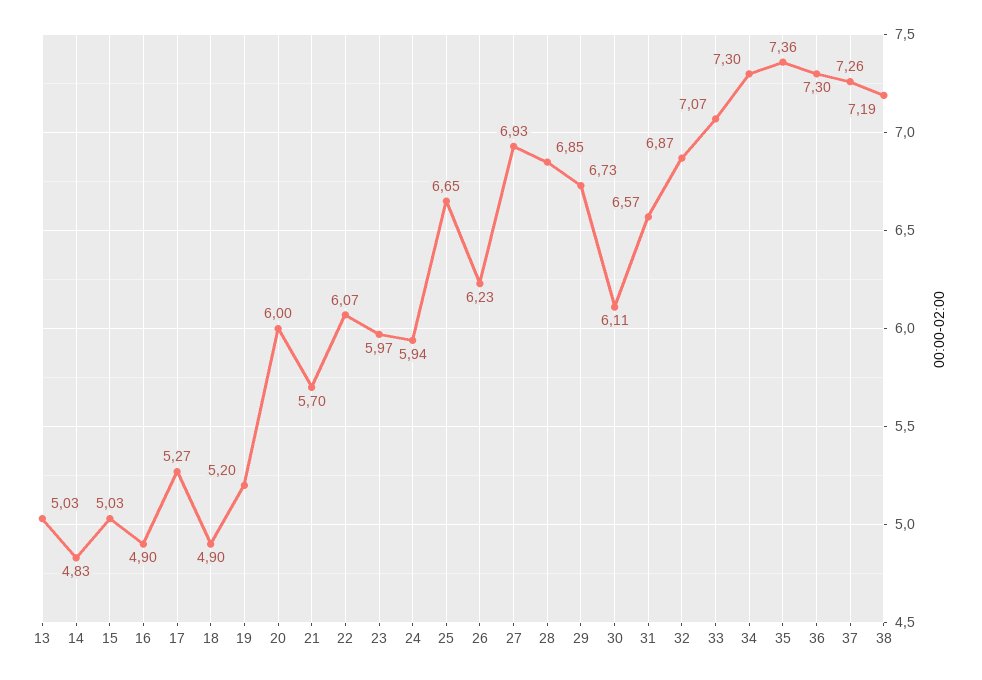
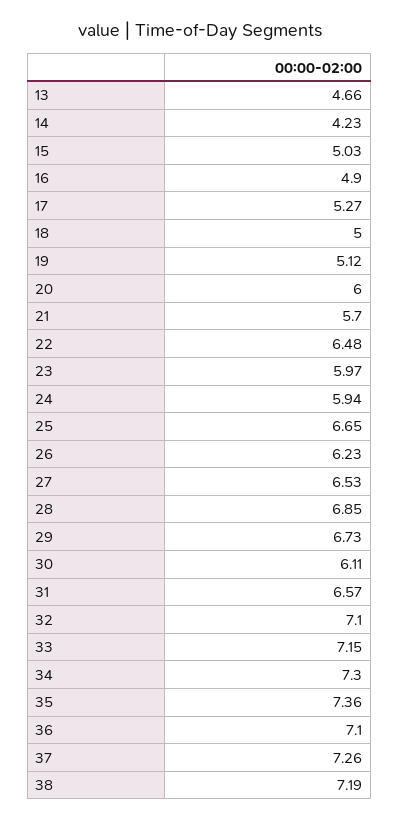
  {
-   "13": 5.03,
+   "13": 4.66,
-   "14": 4.83,
+   "14": 4.23,
    "15": 5.03,
    "16": 4.9,
    "17": 5.27,
-   "18": 4.9,
+   "18": 5,
-   "19": 5.2,
+   "19": 5.12,
    "20": 6,
    "21": 5.7,
-   "22": 6.07,
+   "22": 6.48,
    "23": 5.97,
    "24": 5.94,
    "25": 6.65,
    "26": 6.23,
-   "27": 6.93,
+   "27": 6.53,
    "28": 6.85,
    "29": 6.73,
    "30": 6.11,
    "31": 6.57,
-   "32": 6.87,
+   "32": 7.1,
-   "33": 7.07,
+   "33": 7.15,
    "34": 7.3,
    "35": 7.36,
-   "36": 7.3,
+   "36": 7.1,
    "37": 7.26,
    "38": 7.19
  }

